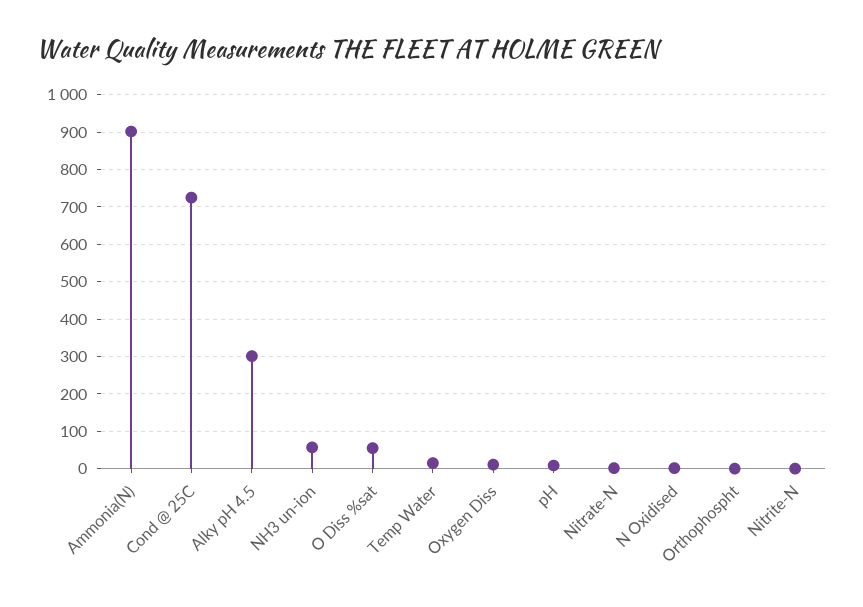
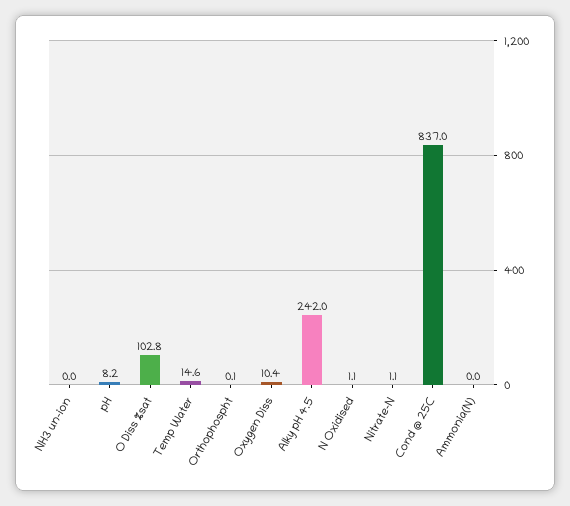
  {
-   "Ammonia(N)": 900,
+   "Ammonia(N)": 0,
-   "Cond @ 25C": 720,
+   "Cond @ 25C": 837,
-   "Alky pH 4.5": 300,
+   "Alky pH 4.5": 242,
-   "NH3 un-ion": 60,
+   "NH3 un-ion": 0,
-   "O Diss %sat": 60,
+   "O Diss %sat": 102.8,
    "Temp Water": 14.6,
    "Oxygen Diss": 10.4,
    "pH": 8.2,
    "Nitrate-N": 1.1,
    "N Oxidised": 1.1,
-   "Orthophospht": 0.1,
+   "Orthophospht": 0.1
-   "Nitrite-N": 0
  }

